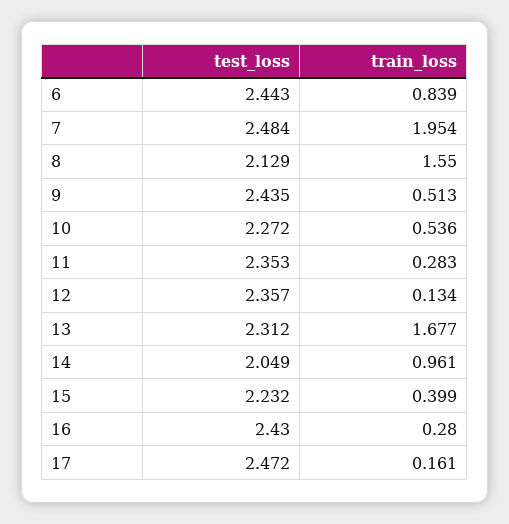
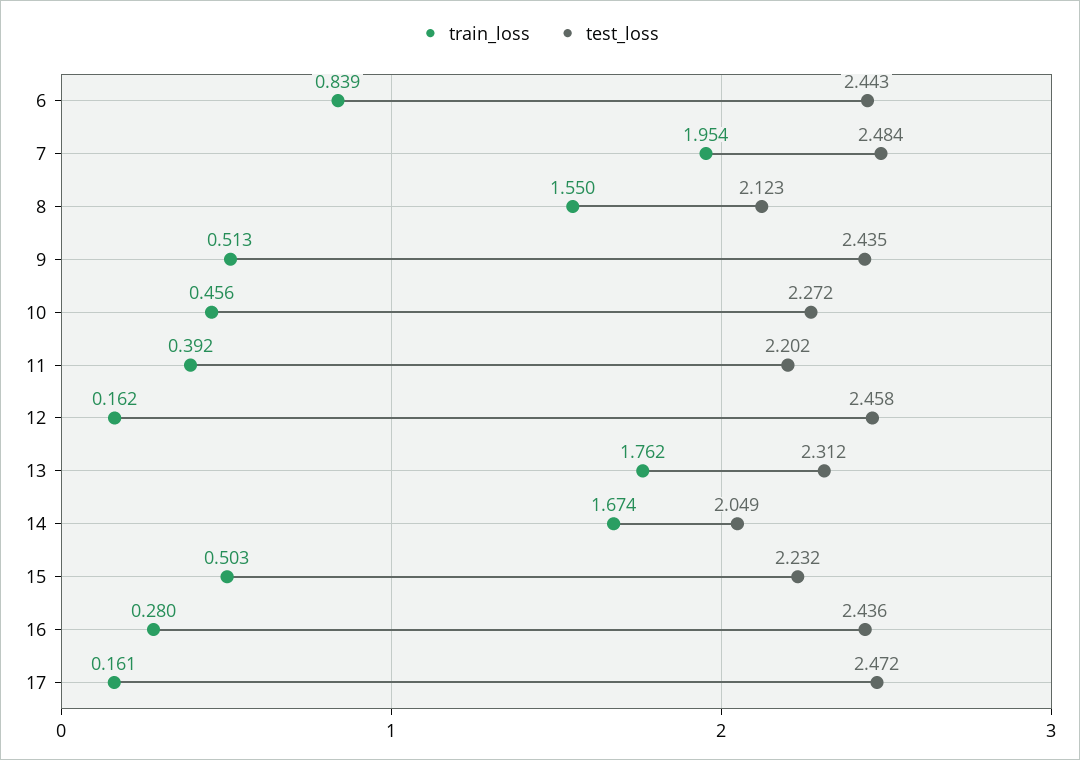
  {
    "test_loss": {
      "6": 2.443,
      "7": 2.484,
-     "8": 2.129,
+     "8": 2.123,
      "9": 2.435,
      "10": 2.272,
-     "11": 2.353,
+     "11": 2.202,
-     "12": 2.357,
+     "12": 2.458,
      "13": 2.312,
      "14": 2.049,
      "15": 2.232,
-     "16": 2.43,
+     "16": 2.436,
      "17": 2.472
    },
    "train_loss": {
      "6": 0.839,
      "7": 1.954,
      "8": 1.55,
      "9": 0.513,
-     "10": 0.536,
+     "10": 0.456,
-     "11": 0.283,
+     "11": 0.392,
-     "12": 0.134,
+     "12": 0.162,
-     "13": 1.677,
+     "13": 1.762,
-     "14": 0.961,
+     "14": 1.674,
-     "15": 0.399,
+     "15": 0.503,
      "16": 0.28,
      "17": 0.161
    }
  }

